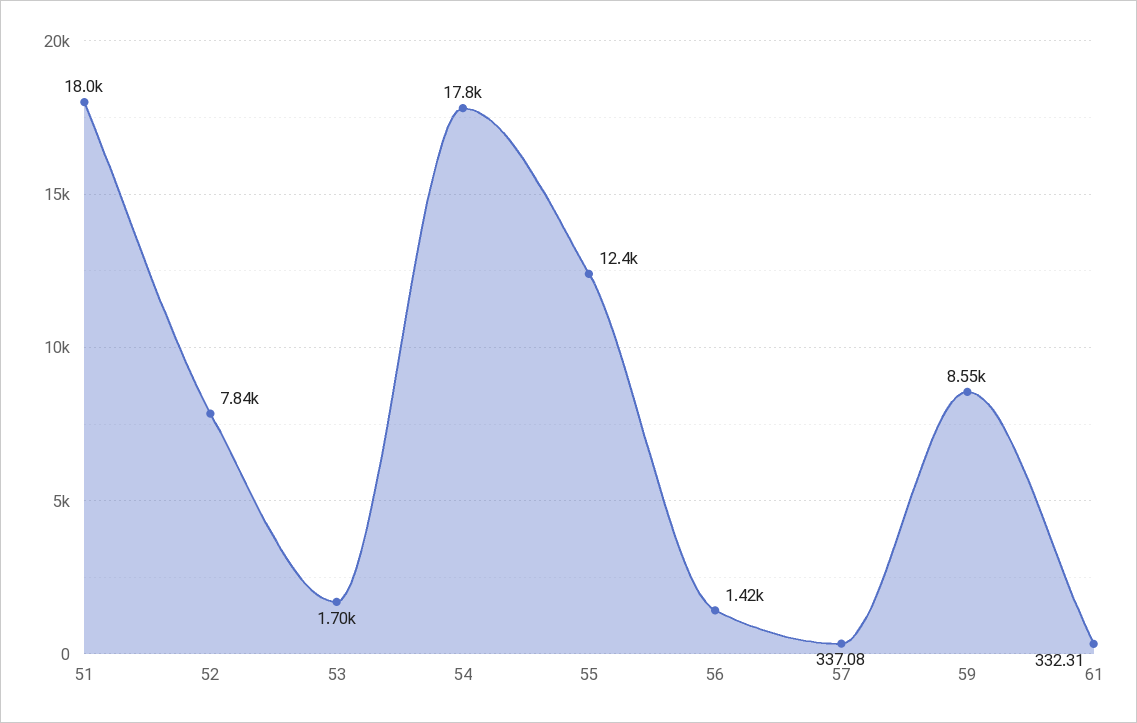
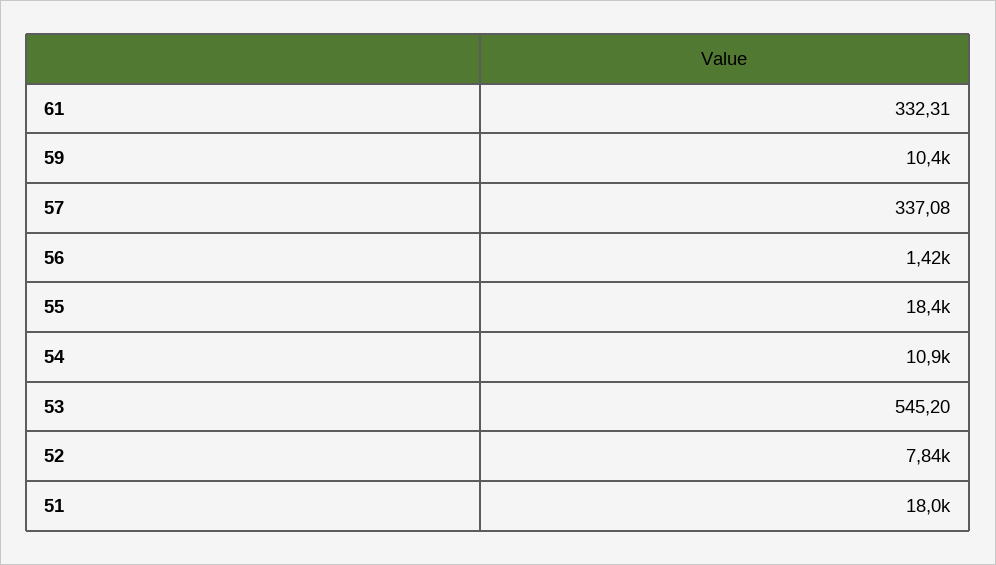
  {
    "51": 18000,
    "52": 7840,
-   "53": 1700,
+   "53": 545.2,
-   "54": 17800,
+   "54": 10900,
-   "55": 12400,
+   "55": 18400,
    "56": 1420,
    "57": 337.08,
-   "59": 8550,
+   "59": 10400,
    "61": 332.31
  }

